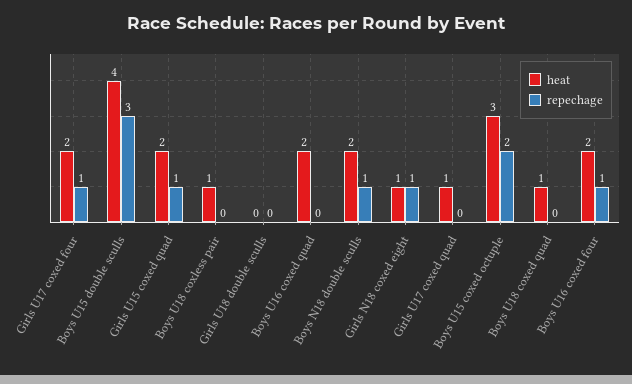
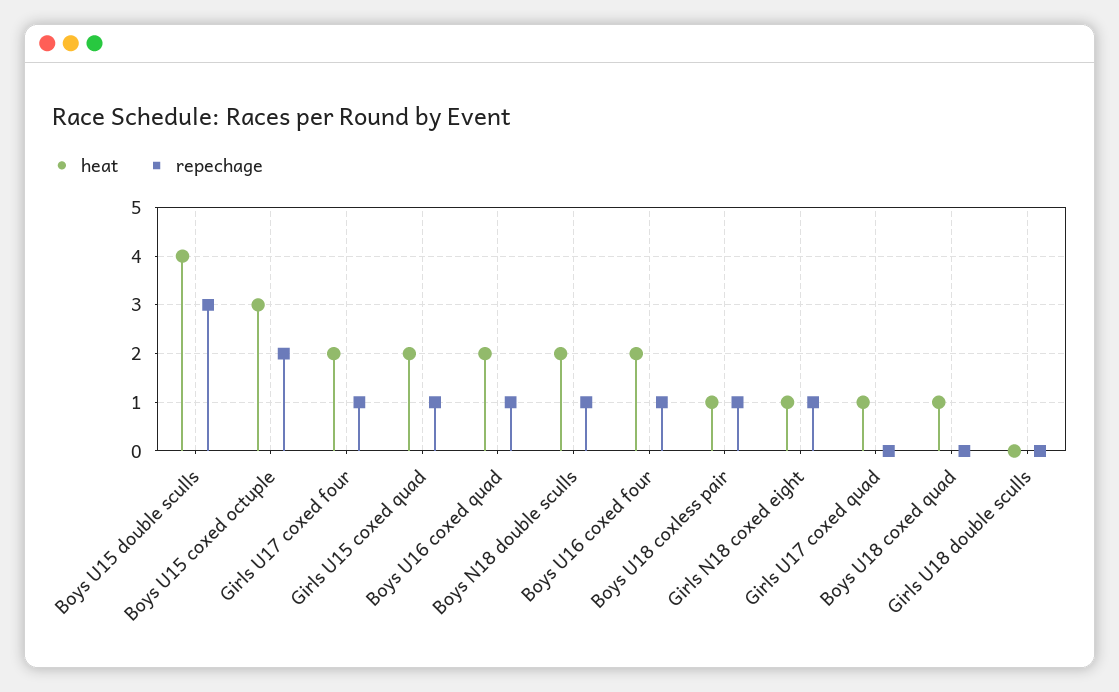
  {
    "heat": {
      "Girls U17 coxed four": 2,
      "Boys U15 double sculls": 4,
      "Girls U15 coxed quad": 2,
      "Boys U18 coxless pair": 1,
      "Girls U18 double sculls": 0,
      "Boys U16 coxed quad": 2,
      "Boys N18 double sculls": 2,
      "Girls N18 coxed eight": 1,
      "Girls U17 coxed quad": 1,
      "Boys U15 coxed octuple": 3,
      "Boys U18 coxed quad": 1,
      "Boys U16 coxed four": 2
    },
    "repechage": {
      "Girls U17 coxed four": 1,
      "Boys U15 double sculls": 3,
      "Girls U15 coxed quad": 1,
-     "Boys U18 coxless pair": 0,
+     "Boys U18 coxless pair": 1,
      "Girls U18 double sculls": 0,
-     "Boys U16 coxed quad": 0,
+     "Boys U16 coxed quad": 1,
      "Boys N18 double sculls": 1,
      "Girls N18 coxed eight": 1,
      "Girls U17 coxed quad": 0,
      "Boys U15 coxed octuple": 2,
      "Boys U18 coxed quad": 0,
      "Boys U16 coxed four": 1
    }
  }

